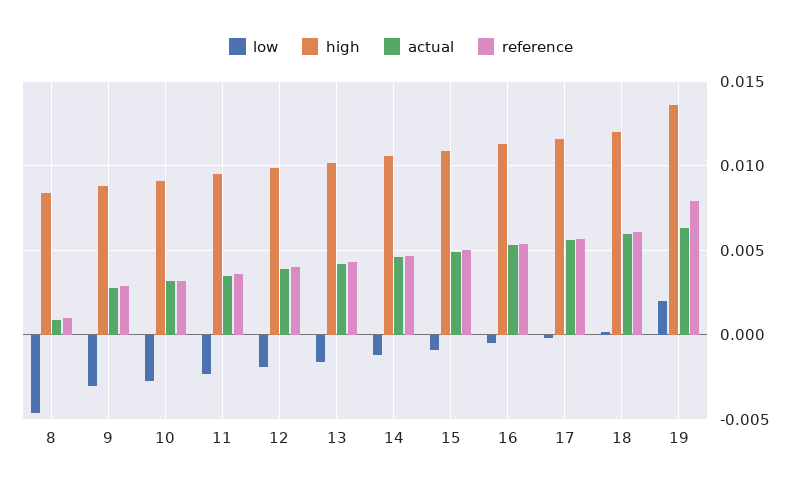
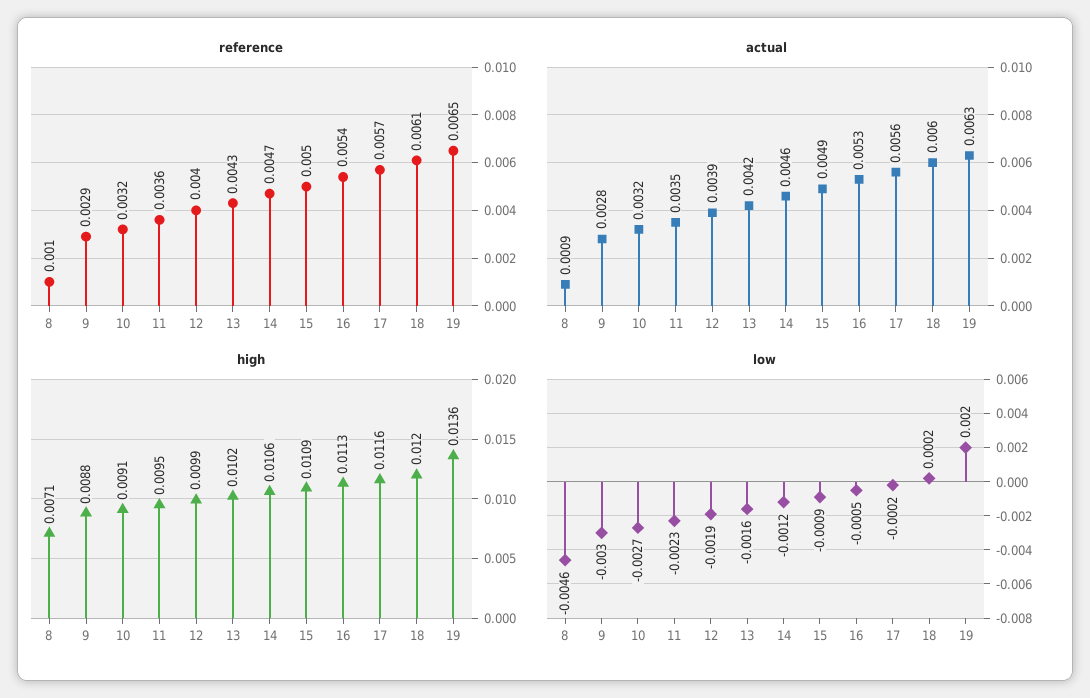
  {
    "low": {
      "8": -0.0046,
      "9": -0.003,
      "10": -0.0027,
      "11": -0.0023,
      "12": -0.0019,
      "13": -0.0016,
      "14": -0.0012,
      "15": -0.0009,
      "16": -0.0005,
      "17": -0.0002,
      "18": 0.0002,
      "19": 0.002
    },
    "high": {
-     "8": 0.0085,
+     "8": 0.0071,
      "9": 0.0088,
      "10": 0.0091,
      "11": 0.0095,
      "12": 0.0099,
      "13": 0.0102,
      "14": 0.0106,
      "15": 0.0109,
      "16": 0.0113,
      "17": 0.0116,
      "18": 0.012,
      "19": 0.0136
    },
    "actual": {
      "8": 0.0009,
      "9": 0.0028,
      "10": 0.0032,
      "11": 0.0035,
      "12": 0.0039,
      "13": 0.0042,
      "14": 0.0046,
      "15": 0.0049,
      "16": 0.0053,
      "17": 0.0056,
      "18": 0.006,
      "19": 0.0063
    },
    "reference": {
      "8": 0.001,
      "9": 0.0029,
      "10": 0.0032,
      "11": 0.0036,
      "12": 0.004,
      "13": 0.0043,
      "14": 0.0047,
      "15": 0.005,
      "16": 0.0054,
      "17": 0.0057,
      "18": 0.0061,
-     "19": 0.008
+     "19": 0.0065
    }
  }

